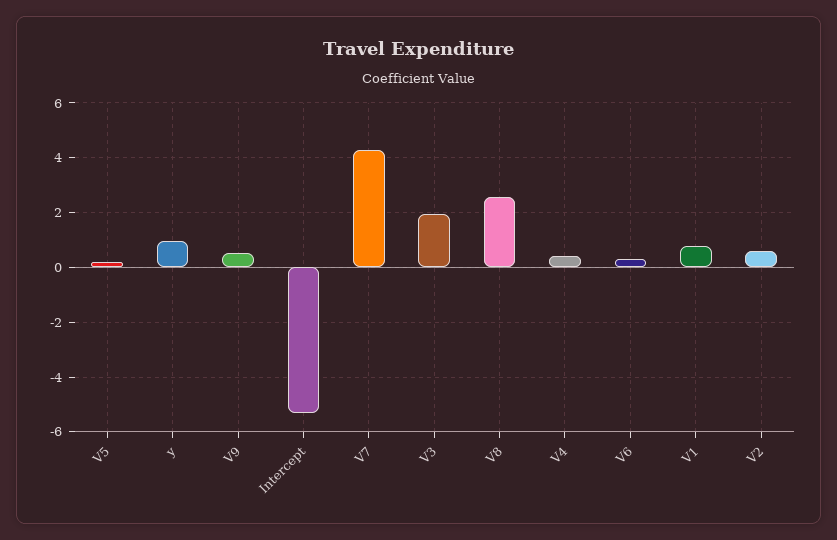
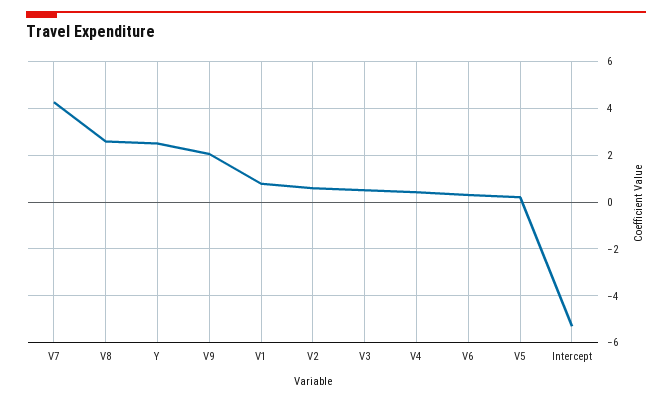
  {
    "V5": 0.25,
-   "y": 1,
+   "y": 2.5,
-   "V9": 0.5,
+   "V9": 2,
    "Intercept": -5.25,
    "V7": 4.25,
-   "V3": 2,
+   "V3": 0.5,
    "V8": 2.5,
    "V4": 0.5,
    "V6": 0.25,
    "V1": 0.75,
    "V2": 0.5
  }

